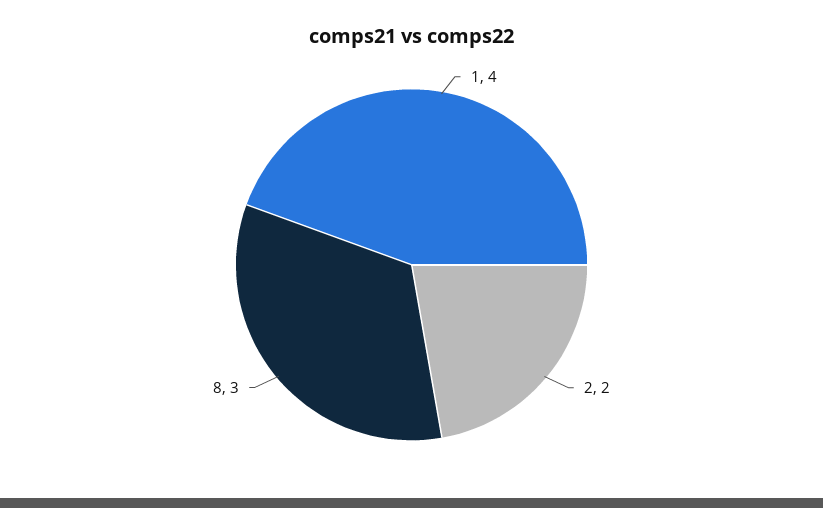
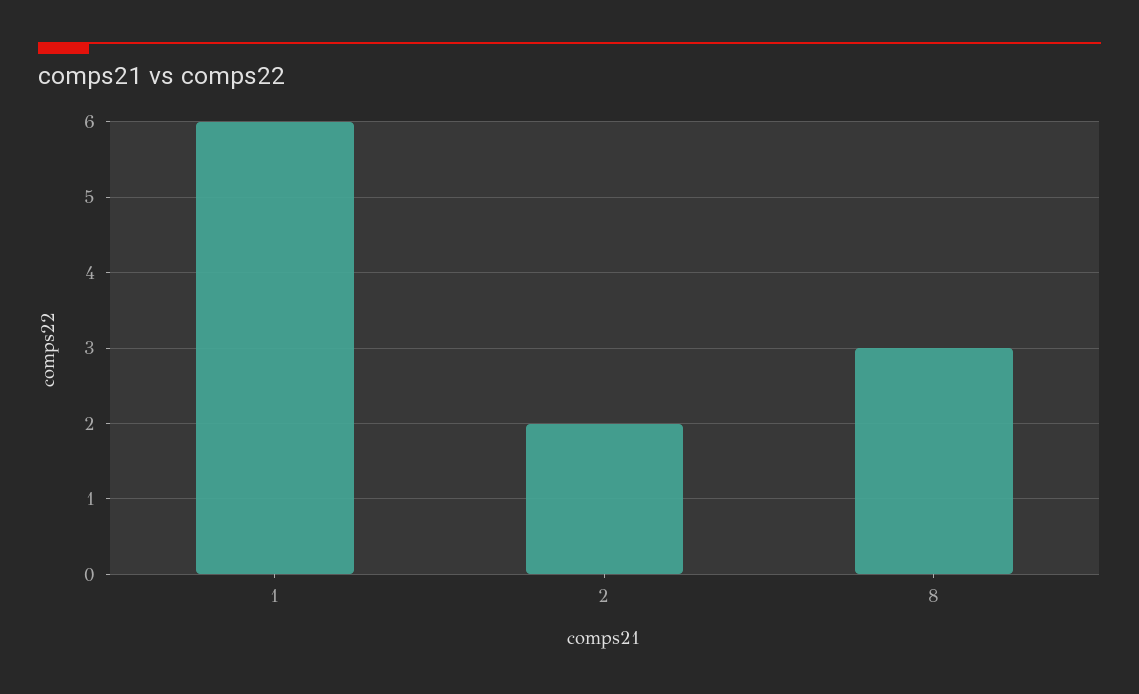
  {
-   "1": 4,
+   "1": 6,
    "2": 2,
    "8": 3
  }

